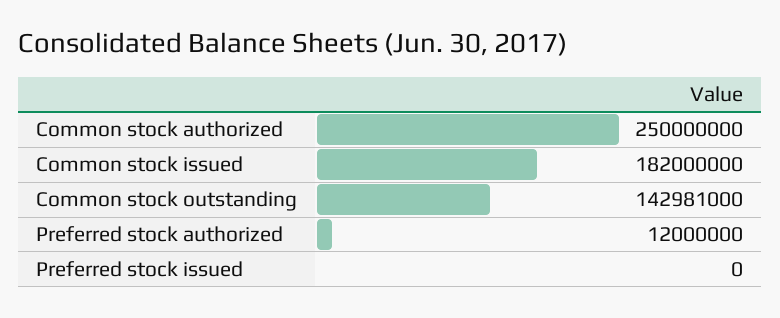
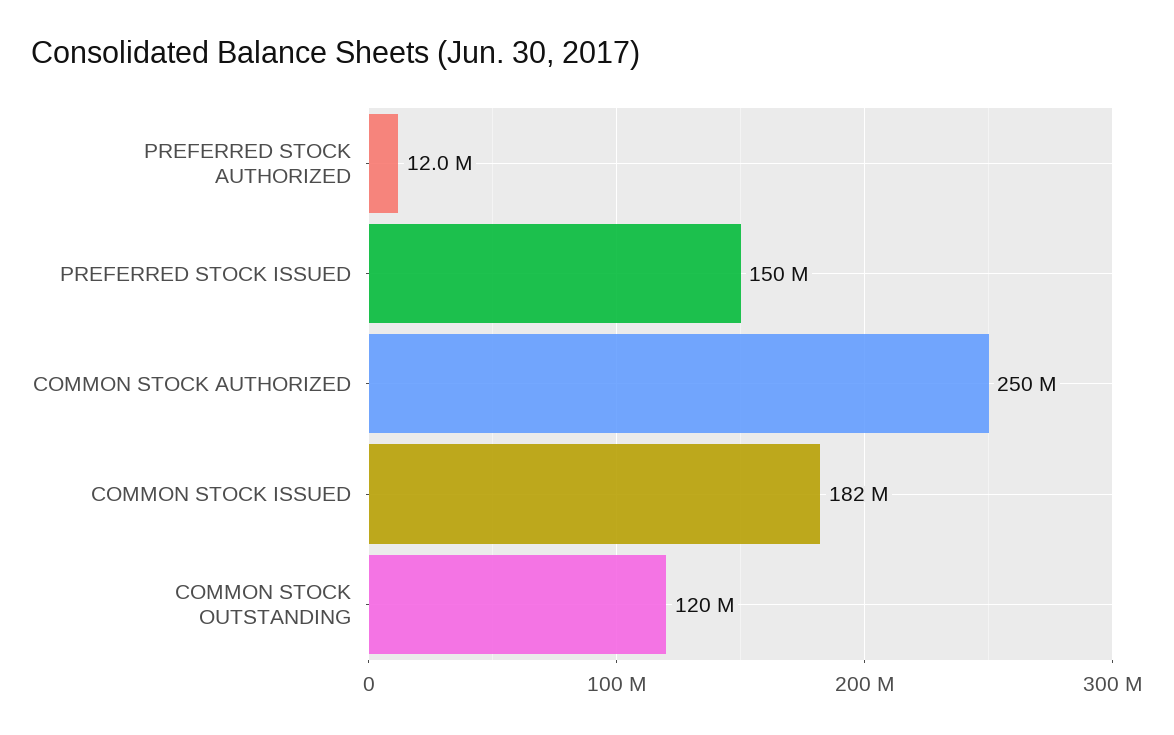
  {
    "Common stock authorized": 250000000,
    "Common stock issued": 182000000,
-   "Common stock outstanding": 142981000,
+   "Common stock outstanding": 120000000,
    "Preferred stock authorized": 12000000,
-   "Preferred stock issued": 0
+   "Preferred stock issued": 150000000
  }

